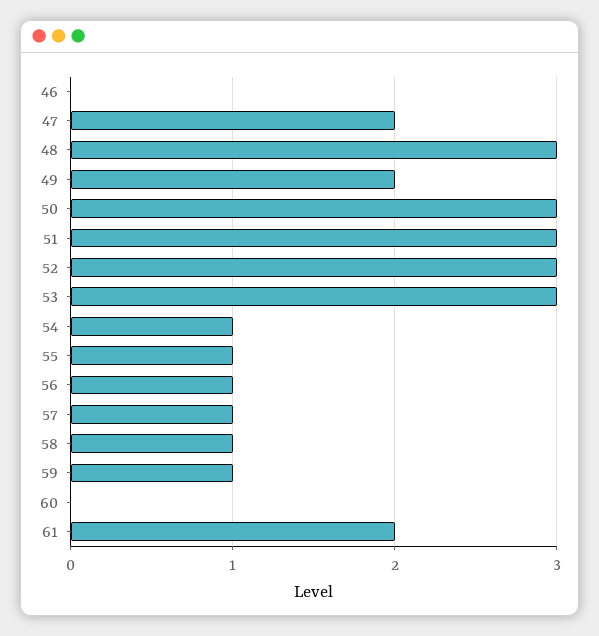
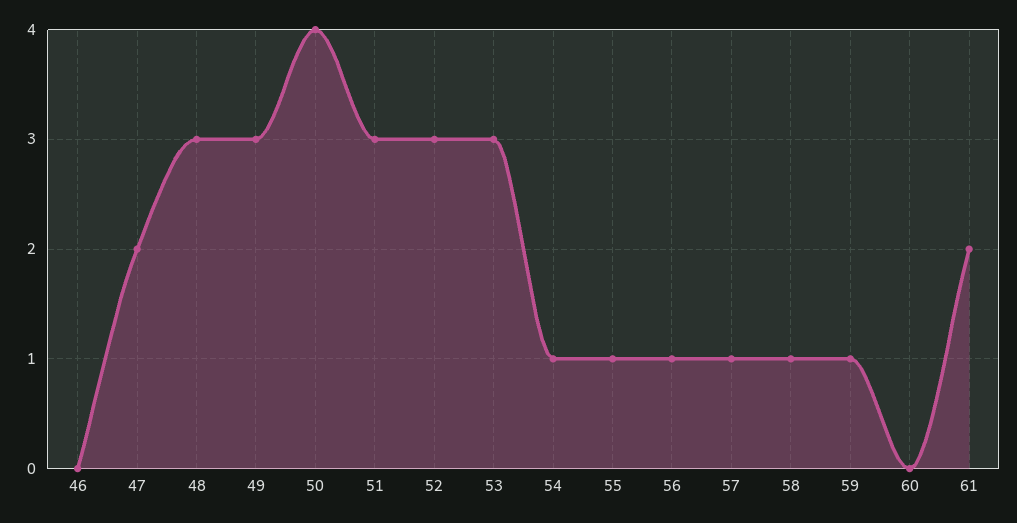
  {
    "46": 0,
    "47": 2,
    "48": 3,
-   "49": 2,
+   "49": 3,
-   "50": 3,
+   "50": 4,
    "51": 3,
    "52": 3,
    "53": 3,
    "54": 1,
    "55": 1,
    "56": 1,
    "57": 1,
    "58": 1,
    "59": 1,
    "60": 0,
    "61": 2
  }

